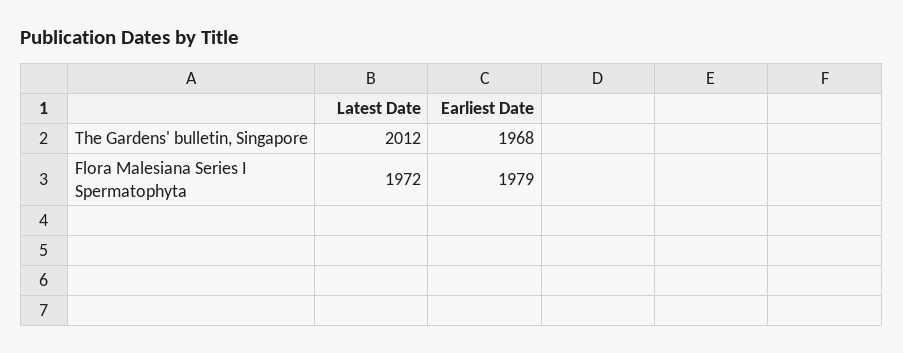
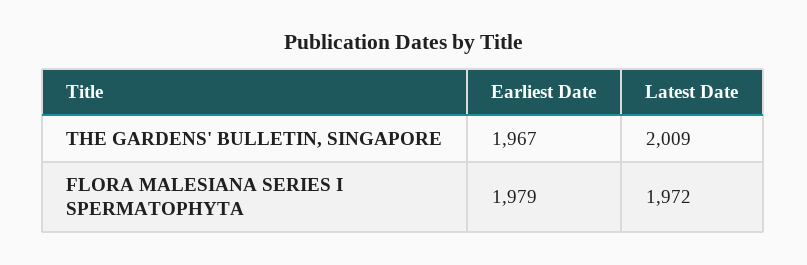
  {
    "Latest Date": {
-     "The Gardens' bulletin, Singapore": 2012,
+     "The Gardens' bulletin, Singapore": 2009,
      "Flora Malesiana Series I Spermatophyta": 1972
    },
    "Earliest Date": {
-     "The Gardens' bulletin, Singapore": 1968,
+     "The Gardens' bulletin, Singapore": 1967,
      "Flora Malesiana Series I Spermatophyta": 1979
    }
  }

